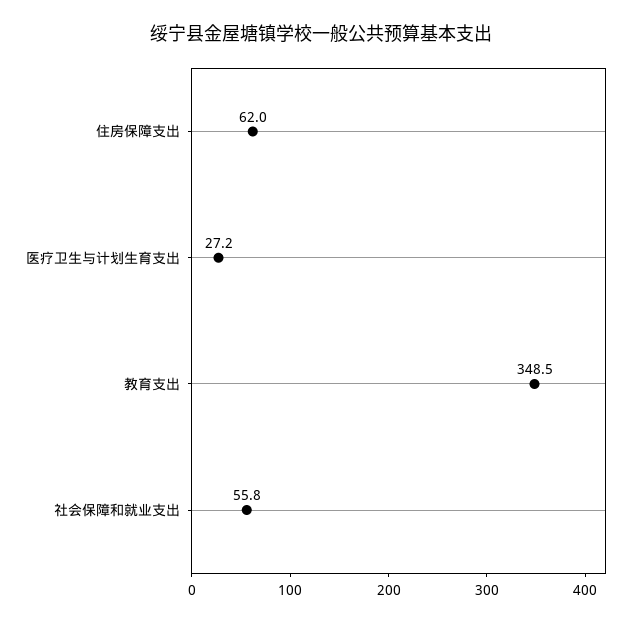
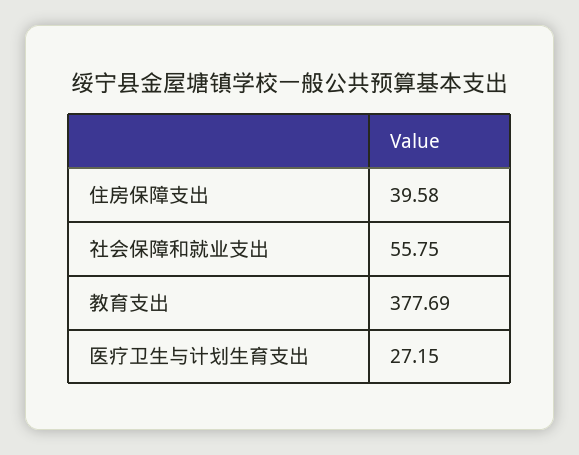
  {
-   "住房保障支出": 62,
+   "住房保障支出": 39.58,
    "医疗卫生与计划生育支出": 27.15,
-   "教育支出": 348.5,
+   "教育支出": 377.69,
    "社会保障和就业支出": 55.75
  }

